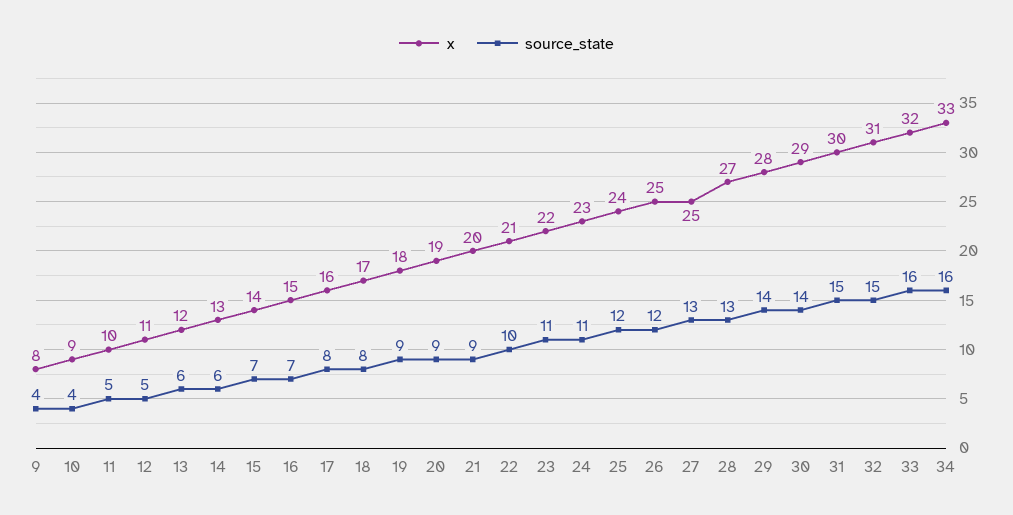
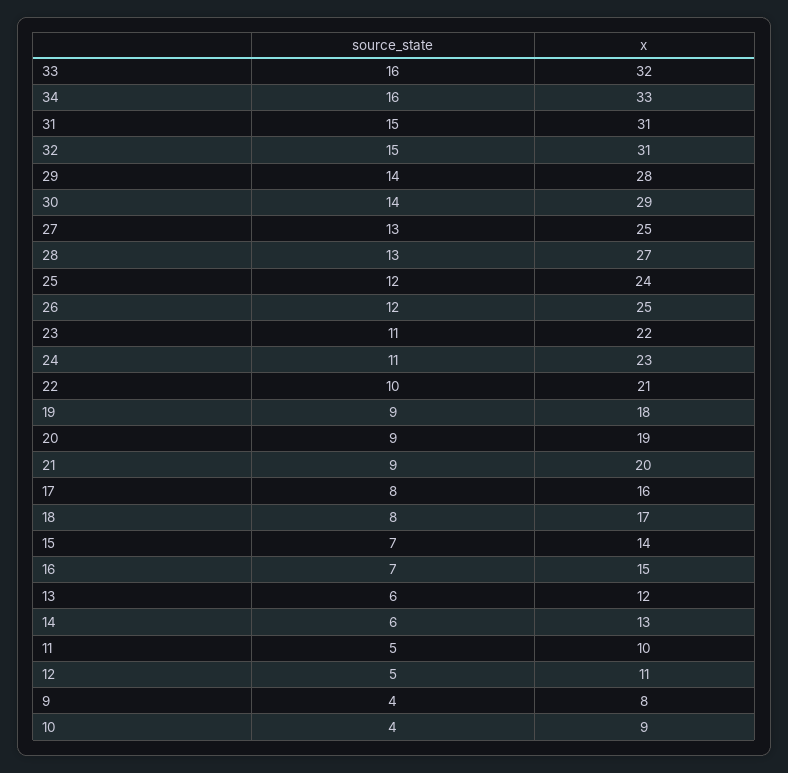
  {
    "x": {
      "9": 8,
      "10": 9,
      "11": 10,
      "12": 11,
      "13": 12,
      "14": 13,
      "15": 14,
      "16": 15,
      "17": 16,
      "18": 17,
      "19": 18,
      "20": 19,
      "21": 20,
      "22": 21,
      "23": 22,
      "24": 23,
      "25": 24,
      "26": 25,
      "27": 25,
      "28": 27,
      "29": 28,
      "30": 29,
-     "31": 30,
+     "31": 31,
      "32": 31,
      "33": 32,
      "34": 33
    },
    "source_state": {
      "9": 4,
      "10": 4,
      "11": 5,
      "12": 5,
      "13": 6,
      "14": 6,
      "15": 7,
      "16": 7,
      "17": 8,
      "18": 8,
      "19": 9,
      "20": 9,
      "21": 9,
      "22": 10,
      "23": 11,
      "24": 11,
      "25": 12,
      "26": 12,
      "27": 13,
      "28": 13,
      "29": 14,
      "30": 14,
      "31": 15,
      "32": 15,
      "33": 16,
      "34": 16
    }
  }

